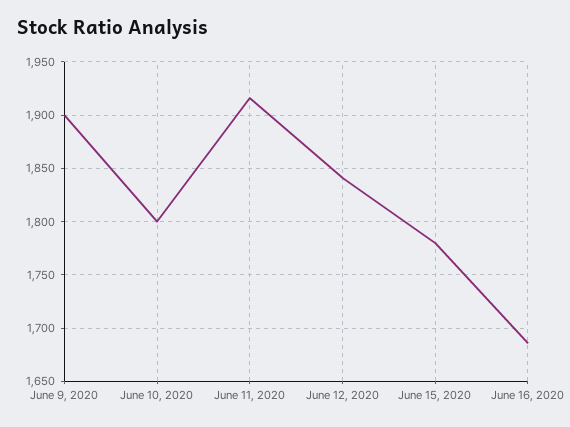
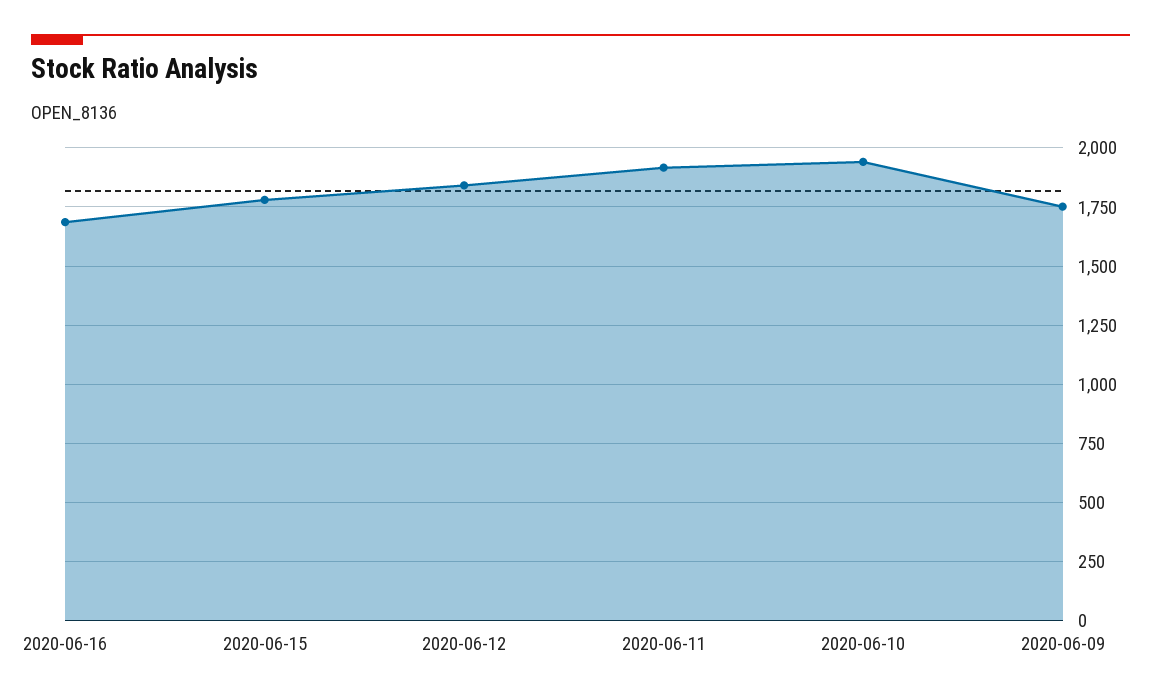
  {
-   "June 9, 2020": 1900,
+   "June 9, 2020": 1750,
-   "June 10, 2020": 1800,
+   "June 10, 2020": 1950,
    "June 11, 2020": 1920,
    "June 12, 2020": 1840,
    "June 15, 2020": 1780,
    "June 16, 2020": 1690
  }

